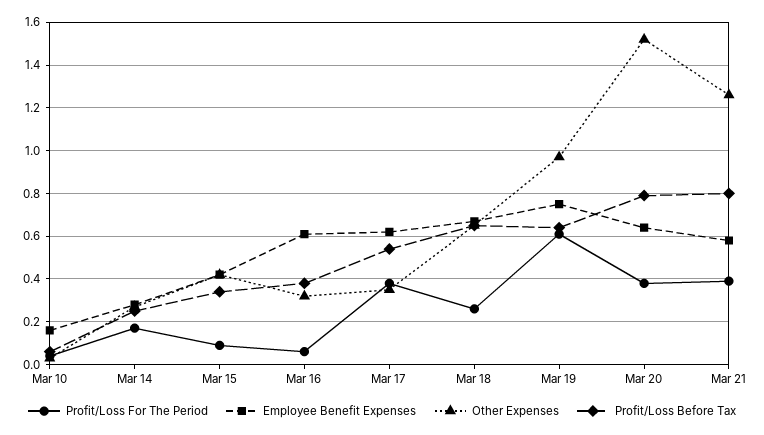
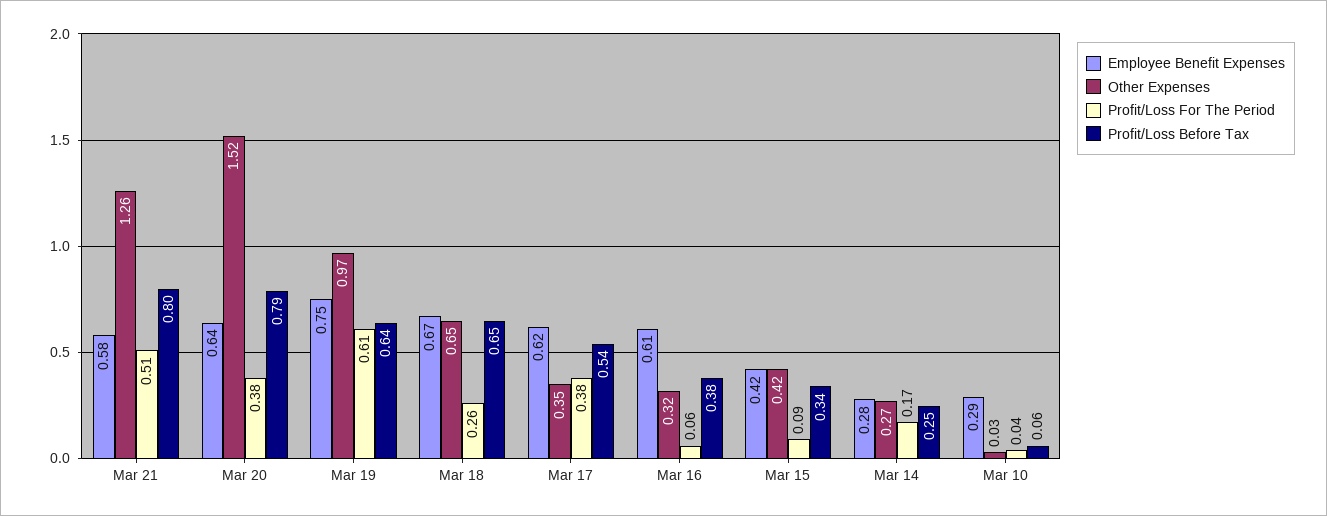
  {
    "Profit/Loss For The Period": {
      "Mar 10": 0.04,
      "Mar 14": 0.17,
      "Mar 15": 0.09,
      "Mar 16": 0.06,
      "Mar 17": 0.38,
      "Mar 18": 0.26,
      "Mar 19": 0.61,
      "Mar 20": 0.38,
-     "Mar 21": 0.4
+     "Mar 21": 0.51
    },
    "Employee Benefit Expenses": {
-     "Mar 10": 0.15,
+     "Mar 10": 0.29,
      "Mar 14": 0.28,
      "Mar 15": 0.42,
      "Mar 16": 0.61,
      "Mar 17": 0.62,
      "Mar 18": 0.67,
      "Mar 19": 0.75,
      "Mar 20": 0.64,
      "Mar 21": 0.58
    },
    "Other Expenses": {
      "Mar 10": 0.03,
      "Mar 14": 0.27,
      "Mar 15": 0.42,
      "Mar 16": 0.32,
      "Mar 17": 0.35,
      "Mar 18": 0.65,
      "Mar 19": 0.97,
      "Mar 20": 1.52,
      "Mar 21": 1.26
    },
    "Profit/Loss Before Tax": {
      "Mar 10": 0.06,
      "Mar 14": 0.25,
      "Mar 15": 0.34,
      "Mar 16": 0.38,
      "Mar 17": 0.54,
      "Mar 18": 0.65,
      "Mar 19": 0.64,
      "Mar 20": 0.79,
      "Mar 21": 0.8
    }
  }

